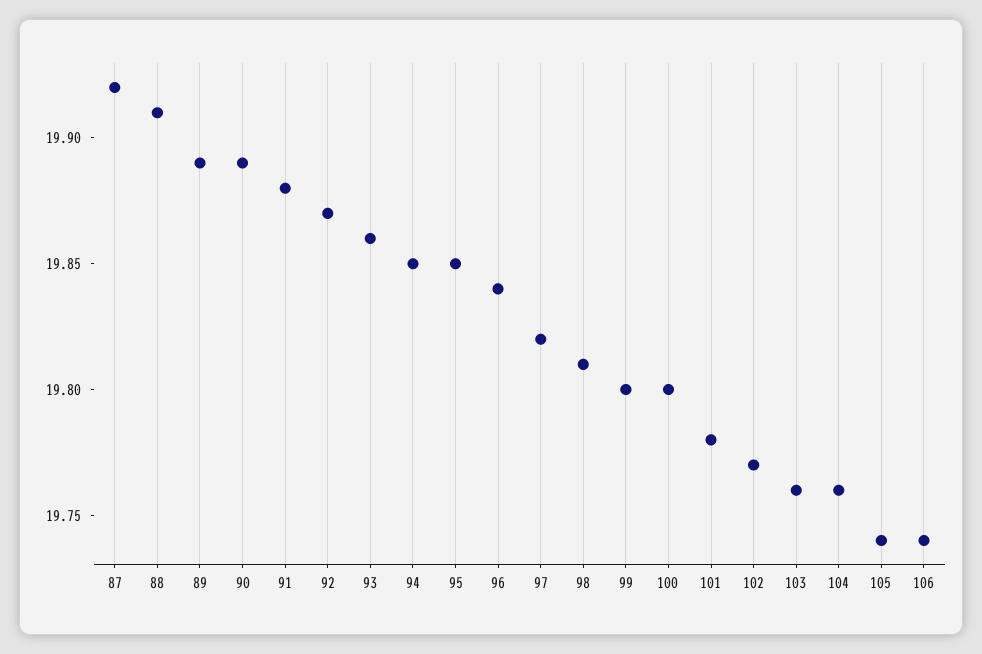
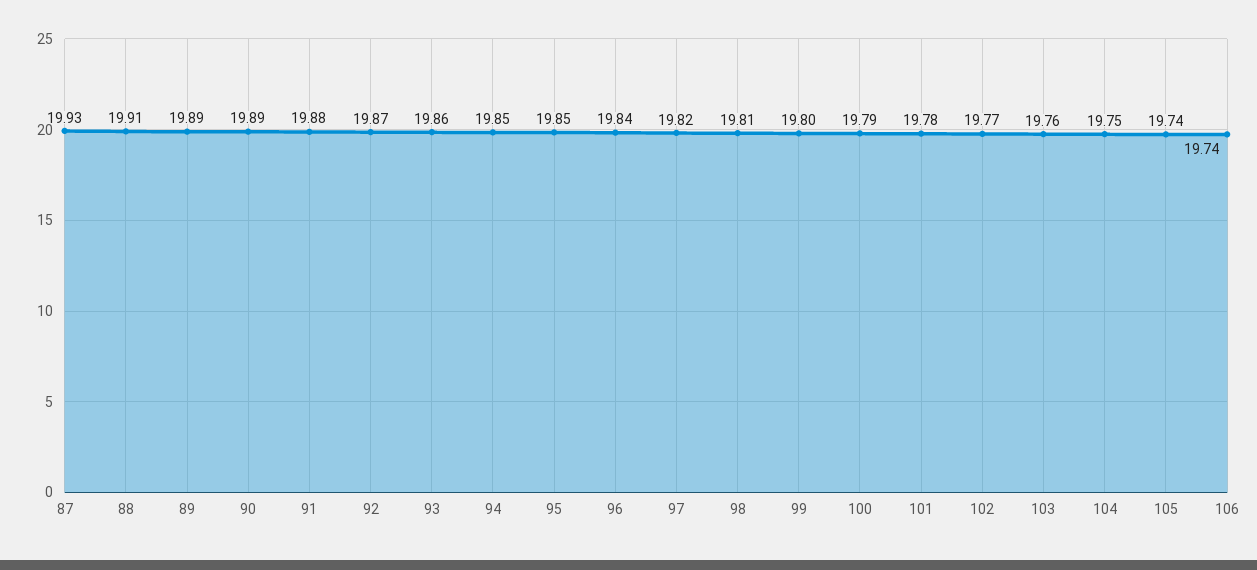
  {
-   "87": 19.92,
+   "87": 19.93,
    "88": 19.91,
    "89": 19.89,
    "90": 19.89,
    "91": 19.88,
    "92": 19.87,
    "93": 19.86,
    "94": 19.85,
    "95": 19.85,
    "96": 19.84,
    "97": 19.82,
    "98": 19.81,
    "99": 19.8,
-   "100": 19.8,
+   "100": 19.79,
    "101": 19.78,
    "102": 19.77,
    "103": 19.76,
-   "104": 19.76,
+   "104": 19.75,
    "105": 19.74,
    "106": 19.74
  }

